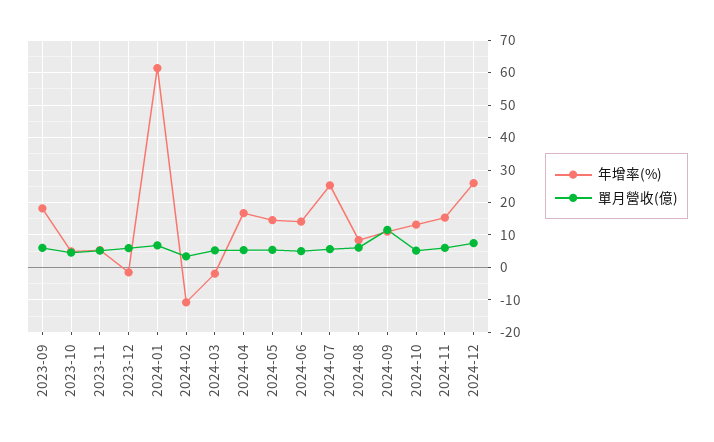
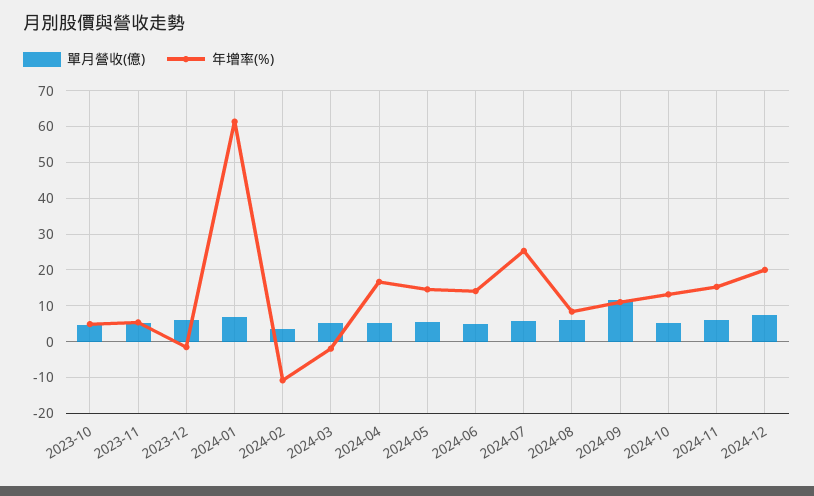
  {
    "年增率(%)": {
-     "2023-09": 18,
      "2023-10": 4,
      "2023-11": 6,
      "2023-12": -2,
      "2024-01": 62,
      "2024-02": -10,
      "2024-03": -2,
      "2024-04": 16,
      "2024-05": 14,
      "2024-06": 14,
      "2024-07": 26,
      "2024-08": 8,
      "2024-09": 12,
      "2024-10": 14,
      "2024-11": 16,
-     "2024-12": 26
+     "2024-12": 20
    },
    "單月營收(億)": {
-     "2023-09": 6,
      "2023-10": 4,
      "2023-11": 6,
      "2023-12": 6,
      "2024-01": 6,
      "2024-02": 4,
      "2024-03": 6,
      "2024-04": 6,
      "2024-05": 6,
      "2024-06": 6,
      "2024-07": 6,
      "2024-08": 6,
      "2024-09": 12,
      "2024-10": 6,
      "2024-11": 6,
      "2024-12": 8
    }
  }

